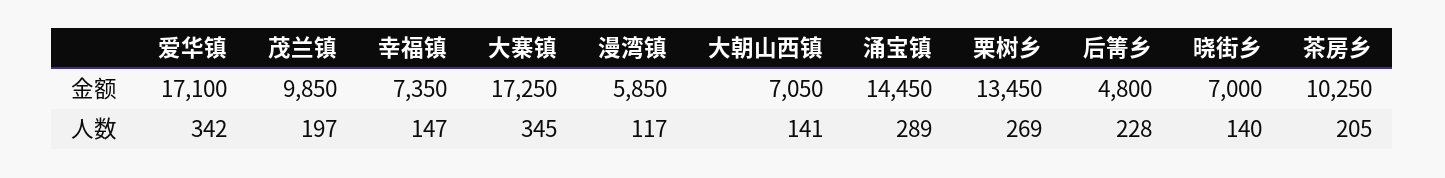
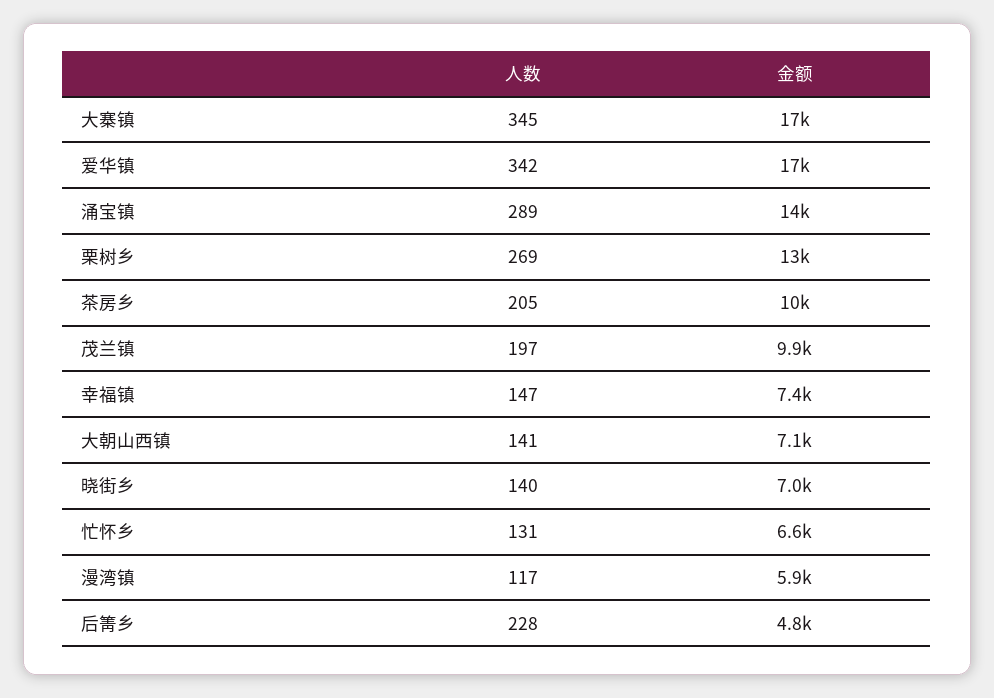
  {
    "爱华镇": {
      "金额": 17100,
      "人数": 342
    },
    "茂兰镇": {
      "金额": 9850,
      "人数": 197
    },
    "幸福镇": {
      "金额": 7350,
      "人数": 147
    },
    "大寨镇": {
      "金额": 17250,
      "人数": 345
    },
    "漫湾镇": {
      "金额": 5850,
      "人数": 117
    },
    "大朝山西镇": {
      "金额": 7050,
      "人数": 141
    },
    "涌宝镇": {
      "金额": 14450,
      "人数": 289
    },
    "栗树乡": {
      "金额": 13450,
      "人数": 269
    },
    "后箐乡": {
      "金额": 4800,
      "人数": 228
    },
    "晓街乡": {
      "金额": 7000,
      "人数": 140
    },
    "茶房乡": {
      "金额": 10250,
      "人数": 205
-   }
+   },
+   "忙怀乡": {
+     "人数": 131,
+     "金额": 6600
+   }
  }

